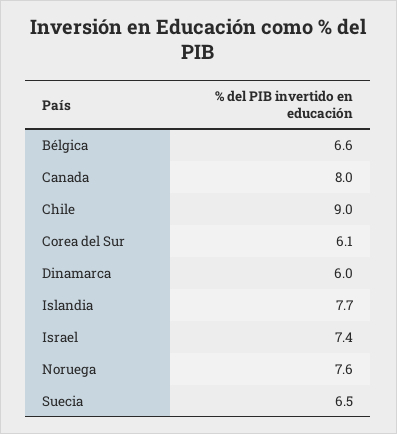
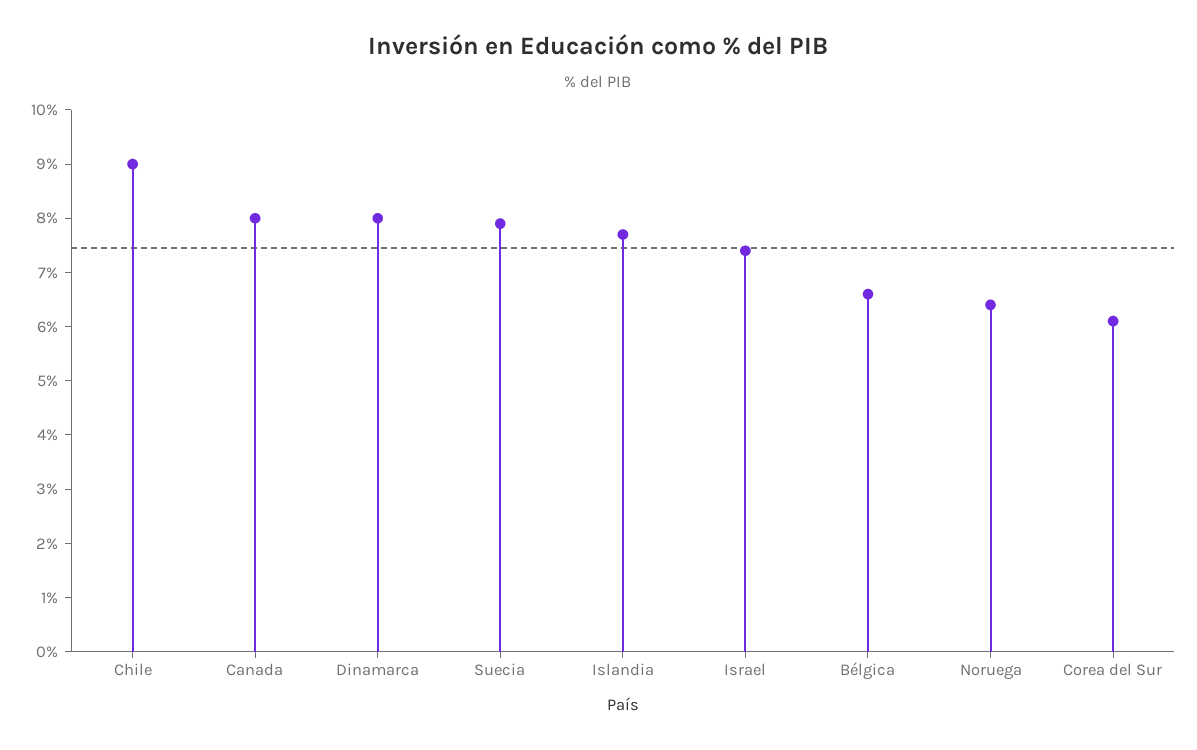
  {
    "Bélgica": 6.6,
    "Canada": 8,
    "Chile": 9,
    "Corea del Sur": 6.1,
-   "Dinamarca": 6,
+   "Dinamarca": 8,
    "Islandia": 7.7,
    "Israel": 7.4,
-   "Noruega": 7.6,
+   "Noruega": 6.5,
-   "Suecia": 6.5
+   "Suecia": 8
  }

